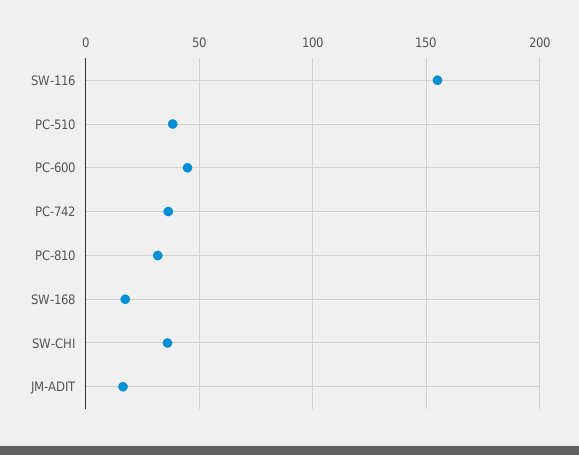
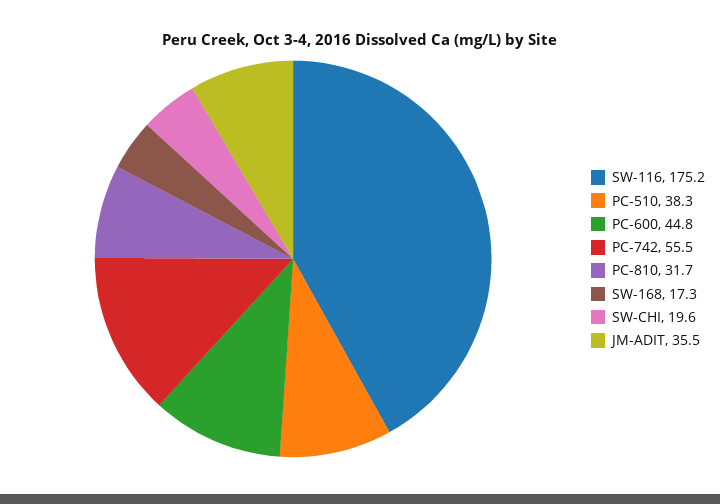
  {
-   "SW-116": 155,
+   "SW-116": 175.2,
    "PC-510": 38.3,
    "PC-600": 44.8,
-   "PC-742": 35,
+   "PC-742": 55.5,
    "PC-810": 31.7,
    "SW-168": 17.3,
-   "SW-CHI": 35,
+   "SW-CHI": 19.6,
-   "JM-ADIT": 15
+   "JM-ADIT": 35.5
  }

